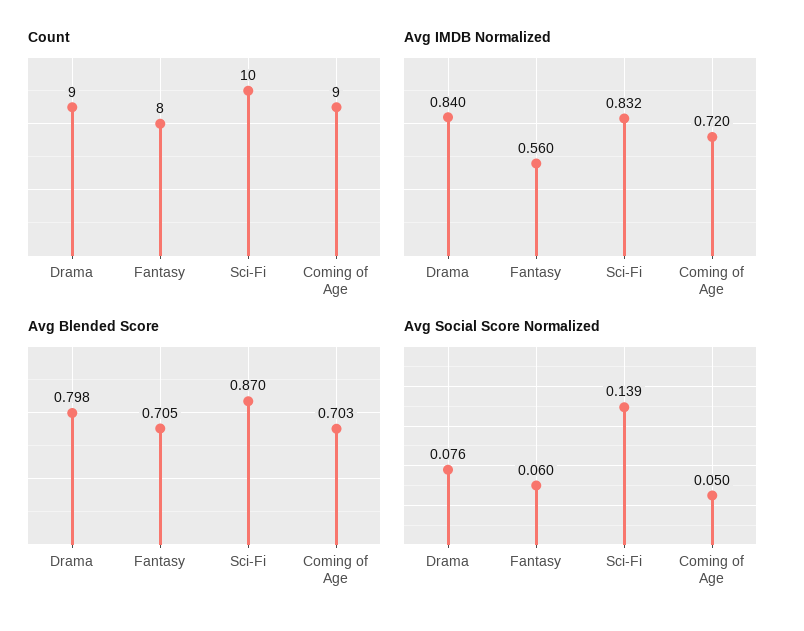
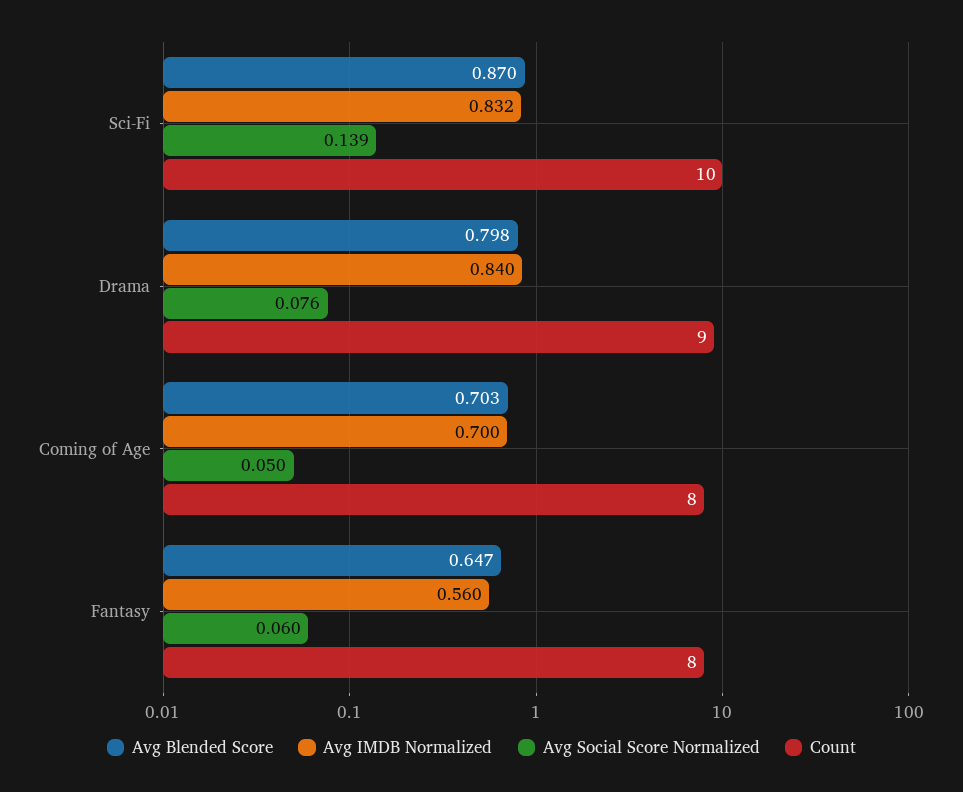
  {
    "Count": {
      "Drama": 9,
      "Fantasy": 8,
      "Sci-Fi": 10,
-     "Coming of Age": 9
+     "Coming of Age": 8
    },
    "Avg IMDB Normalized": {
      "Drama": 0.84,
      "Fantasy": 0.56,
      "Sci-Fi": 0.832,
-     "Coming of Age": 0.72
+     "Coming of Age": 0.7
    },
    "Avg Blended Score": {
      "Drama": 0.798,
-     "Fantasy": 0.705,
+     "Fantasy": 0.647,
      "Sci-Fi": 0.87,
      "Coming of Age": 0.703
    },
    "Avg Social Score Normalized": {
      "Drama": 0.076,
      "Fantasy": 0.06,
      "Sci-Fi": 0.139,
      "Coming of Age": 0.05
    }
  }

